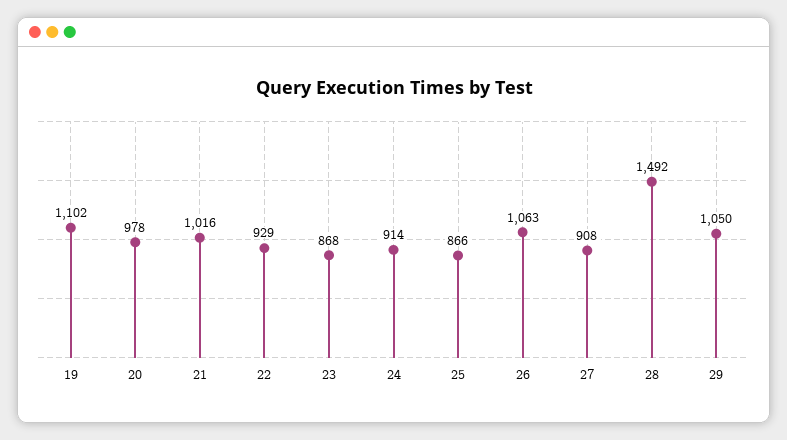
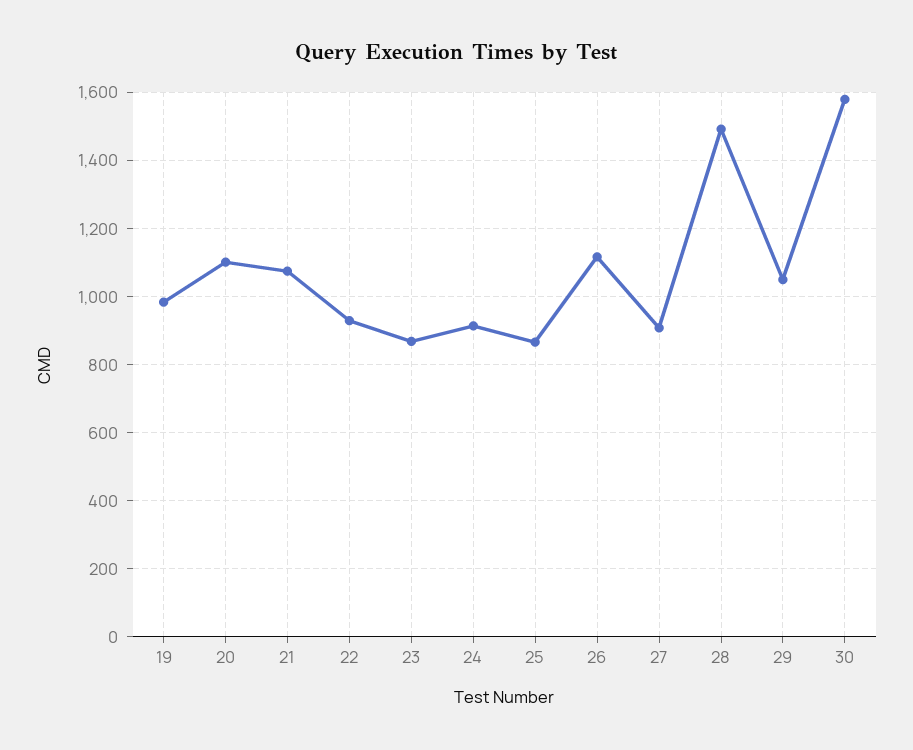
  {
-   "19": 1102,
+   "19": 980,
-   "20": 978,
+   "20": 1100,
-   "21": 1016,
+   "21": 1080,
    "22": 929,
    "23": 868,
    "24": 914,
    "25": 866,
-   "26": 1063,
+   "26": 1120,
    "27": 908,
    "28": 1492,
-   "29": 1050
+   "29": 1050,
+   "30": 1580
  }

